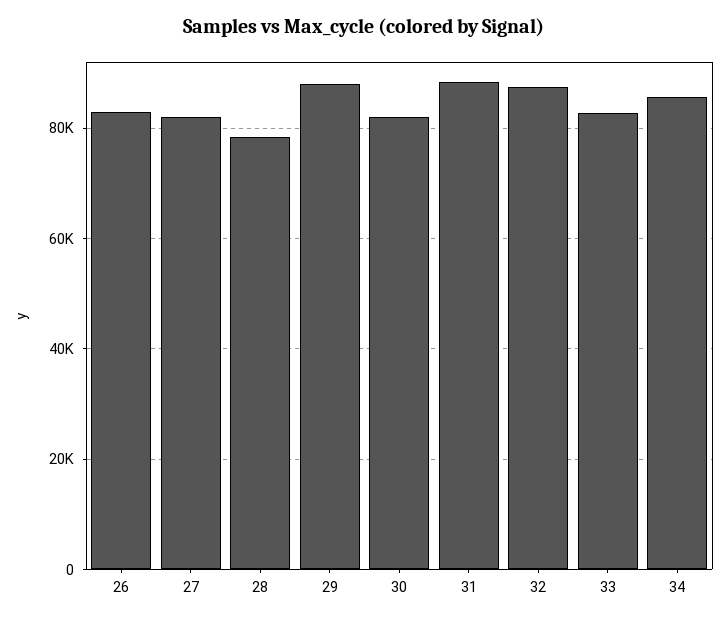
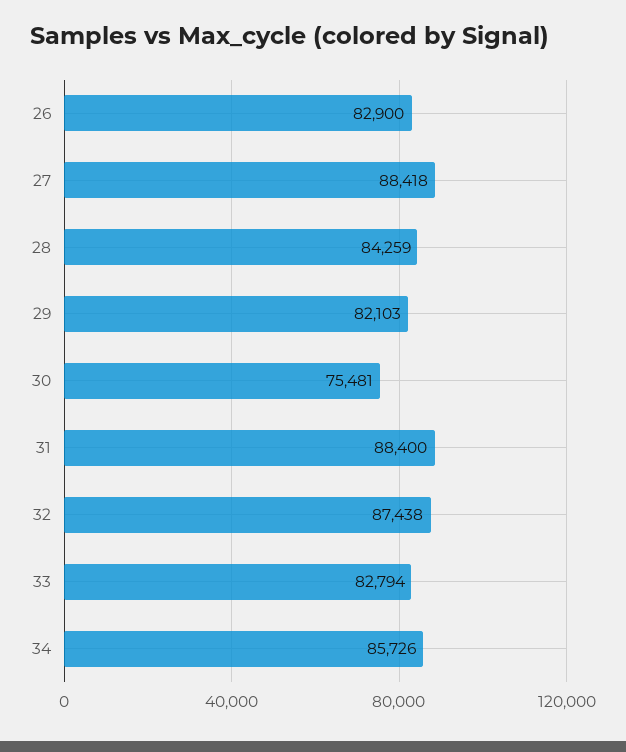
  {
    "26": 82900,
-   "27": 82000,
+   "27": 88418,
-   "28": 78000,
+   "28": 84259,
-   "29": 88000,
+   "29": 82103,
-   "30": 82000,
+   "30": 75481,
    "31": 88400,
    "32": 87438,
    "33": 82794,
    "34": 85726
  }

